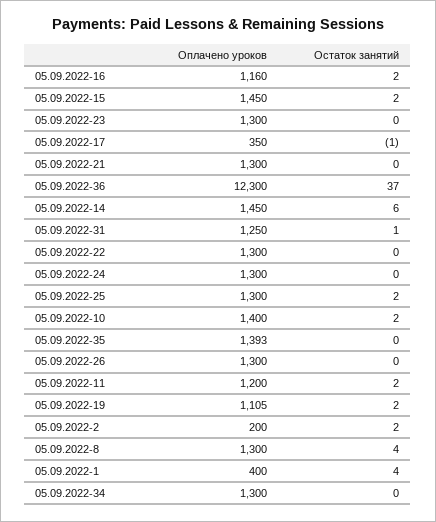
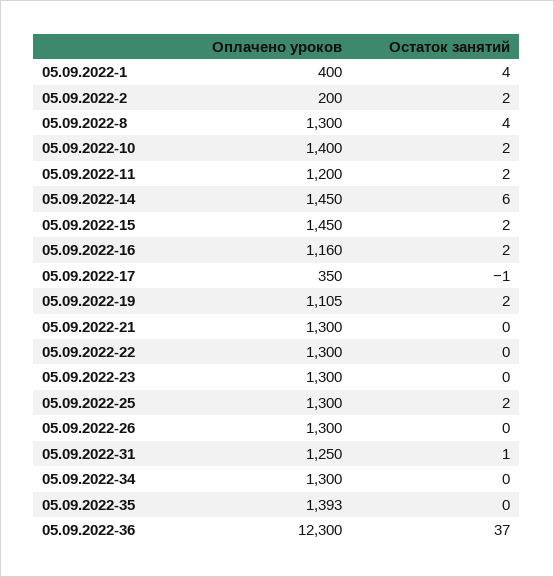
  {
    "Оплачено уроков": {
      "05.09.2022-16": 1160,
      "05.09.2022-15": 1450,
      "05.09.2022-23": 1300,
      "05.09.2022-17": 350,
      "05.09.2022-21": 1300,
      "05.09.2022-36": 12300,
      "05.09.2022-14": 1450,
      "05.09.2022-31": 1250,
      "05.09.2022-22": 1300,
-     "05.09.2022-24": 1300,
      "05.09.2022-25": 1300,
      "05.09.2022-10": 1400,
      "05.09.2022-35": 1393,
      "05.09.2022-26": 1300,
      "05.09.2022-11": 1200,
      "05.09.2022-19": 1105,
      "05.09.2022-2": 200,
      "05.09.2022-8": 1300,
      "05.09.2022-1": 400,
      "05.09.2022-34": 1300
    },
    "Остаток занятий": {
      "05.09.2022-16": 2,
      "05.09.2022-15": 2,
      "05.09.2022-23": 0,
      "05.09.2022-17": -1,
      "05.09.2022-21": 0,
      "05.09.2022-36": 37,
      "05.09.2022-14": 6,
      "05.09.2022-31": 1,
      "05.09.2022-22": 0,
-     "05.09.2022-24": 0,
      "05.09.2022-25": 2,
      "05.09.2022-10": 2,
      "05.09.2022-35": 0,
      "05.09.2022-26": 0,
      "05.09.2022-11": 2,
      "05.09.2022-19": 2,
      "05.09.2022-2": 2,
      "05.09.2022-8": 4,
      "05.09.2022-1": 4,
      "05.09.2022-34": 0
    }
  }

